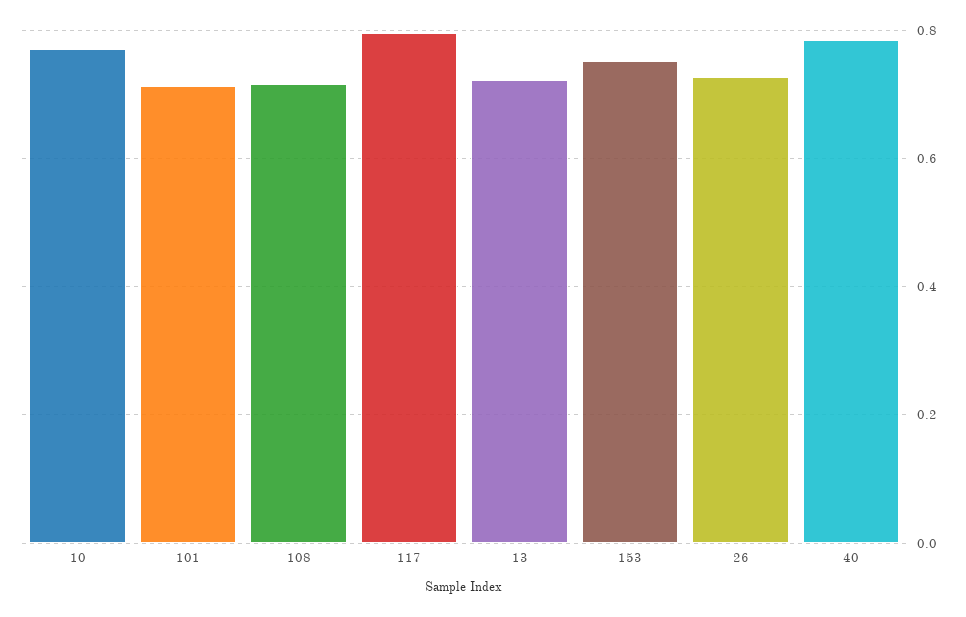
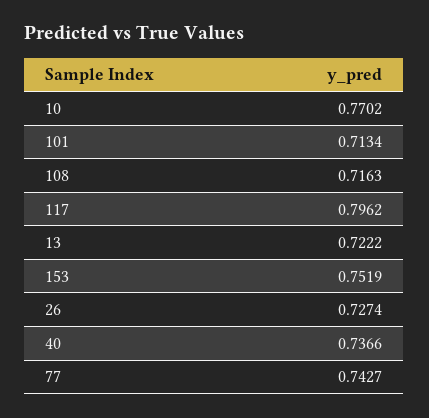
  {
    "10": 0.7702,
    "101": 0.7134,
    "108": 0.7163,
    "117": 0.7962,
    "13": 0.7222,
    "153": 0.7519,
    "26": 0.7274,
-   "40": 0.78
+   "40": 0.7366,
+   "77": 0.7427
  }

